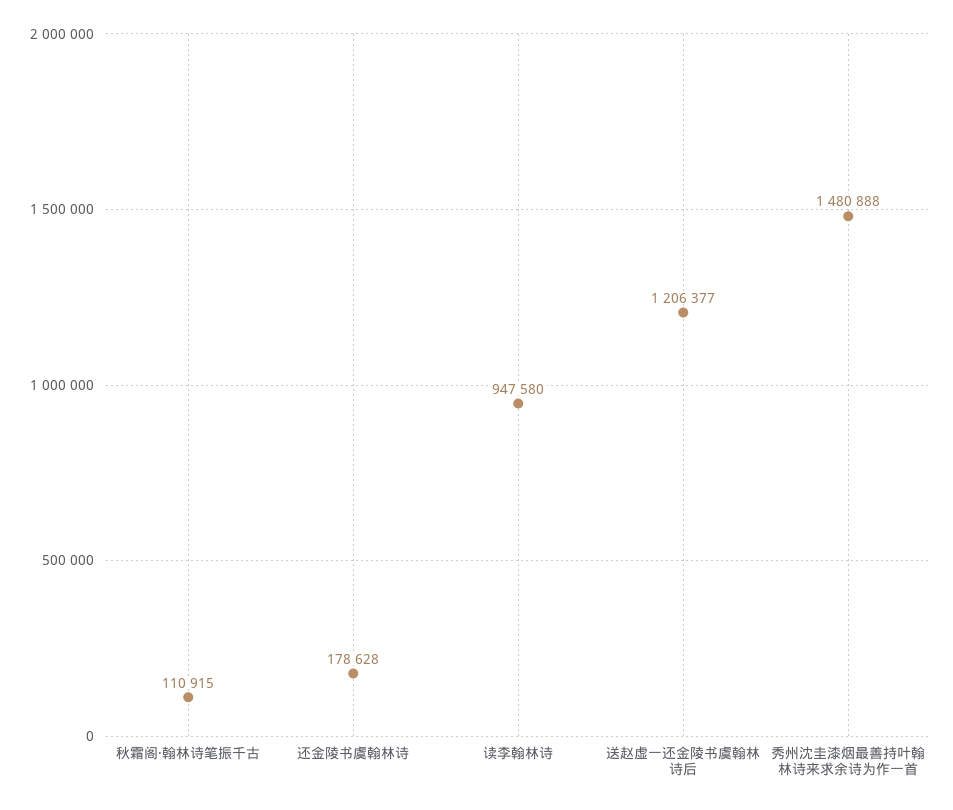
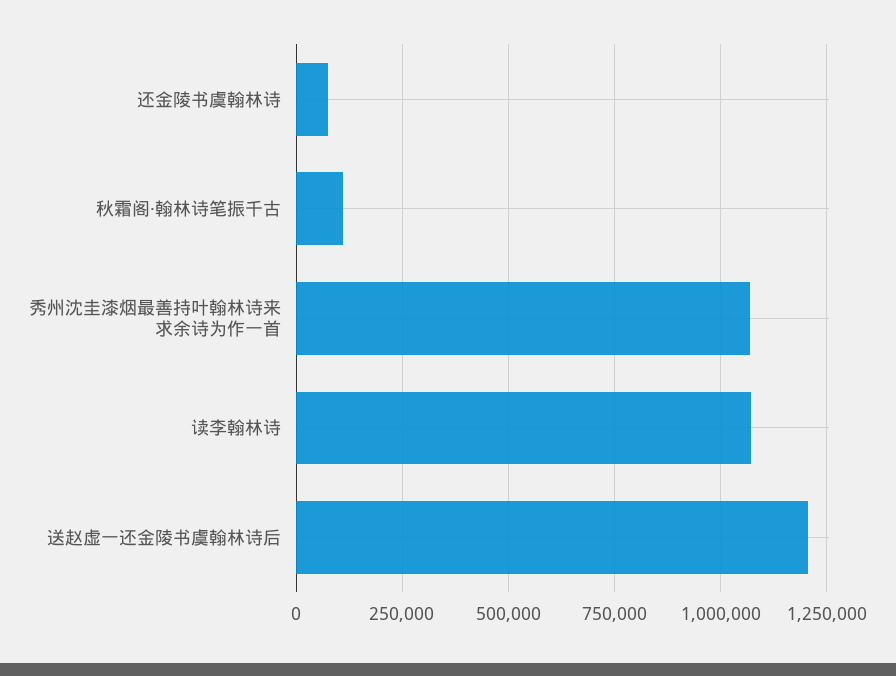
  {
    "秋霜阁·翰林诗笔振千古": 110915,
-   "还金陵书虞翰林诗": 178628,
+   "还金陵书虞翰林诗": 75000,
-   "读李翰林诗": 947580,
+   "读李翰林诗": 1075000,
    "送赵虚一还金陵书虞翰林诗后": 1206377,
-   "秀州沈圭漆烟最善持叶翰林诗来求余诗为作一首": 1480888
+   "秀州沈圭漆烟最善持叶翰林诗来求余诗为作一首": 1075000
  }

